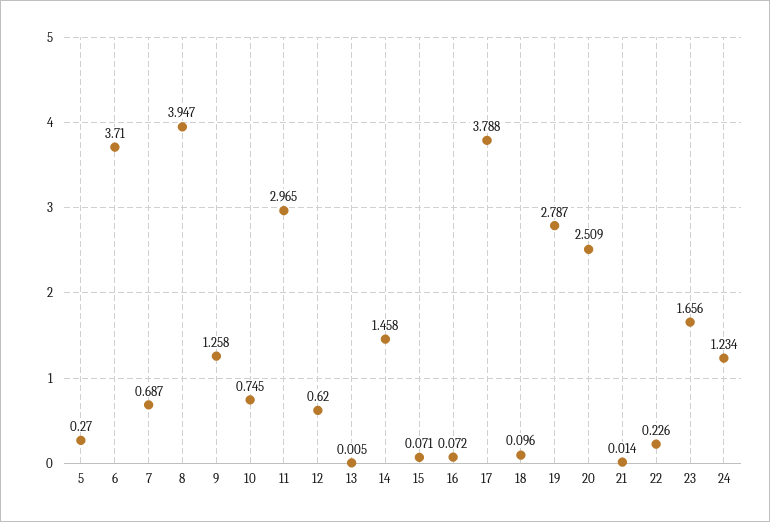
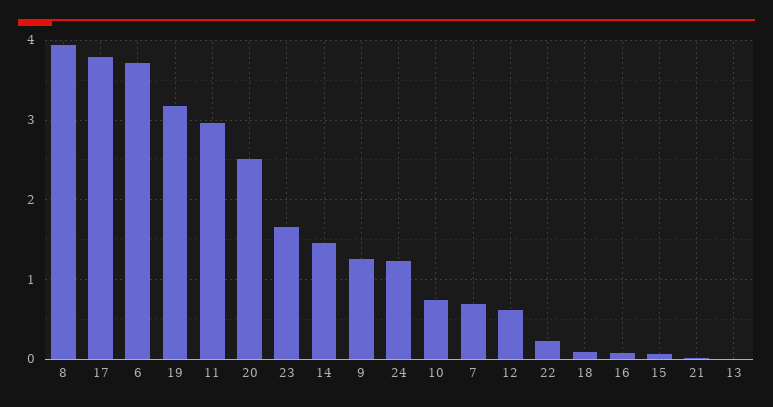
  {
-   "5": 0.27,
    "6": 3.71,
    "7": 0.687,
    "8": 3.947,
    "9": 1.258,
    "10": 0.745,
    "11": 2.965,
    "12": 0.62,
    "13": 0.005,
    "14": 1.458,
    "15": 0.071,
    "16": 0.072,
    "17": 3.788,
    "18": 0.096,
-   "19": 2.787,
+   "19": 3.2,
    "20": 2.509,
    "21": 0.014,
    "22": 0.226,
    "23": 1.656,
    "24": 1.234
  }

